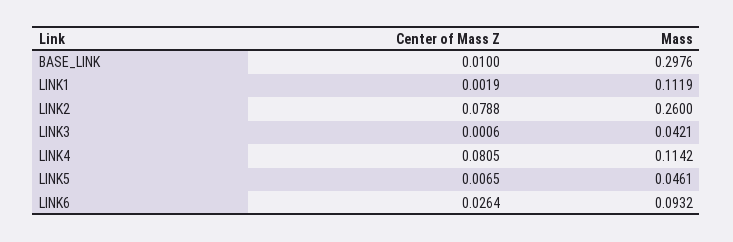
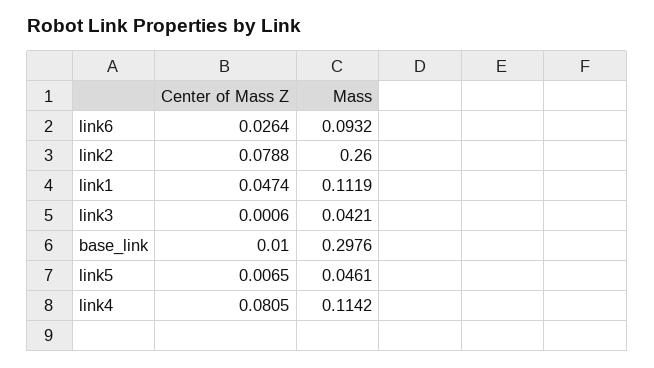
  {
    "Center of Mass Z": {
      "BASE_LINK": 0.01,
-     "LINK1": 0.0019,
+     "LINK1": 0.0474,
      "LINK2": 0.0788,
      "LINK3": 0.0006,
      "LINK4": 0.0805,
      "LINK5": 0.0065,
      "LINK6": 0.0264
    },
    "Mass": {
      "BASE_LINK": 0.2976,
      "LINK1": 0.1119,
      "LINK2": 0.26,
      "LINK3": 0.0421,
      "LINK4": 0.1142,
      "LINK5": 0.0461,
      "LINK6": 0.0932
    }
  }

